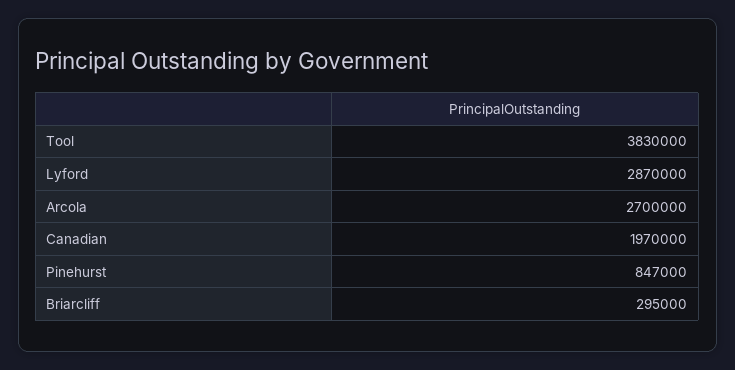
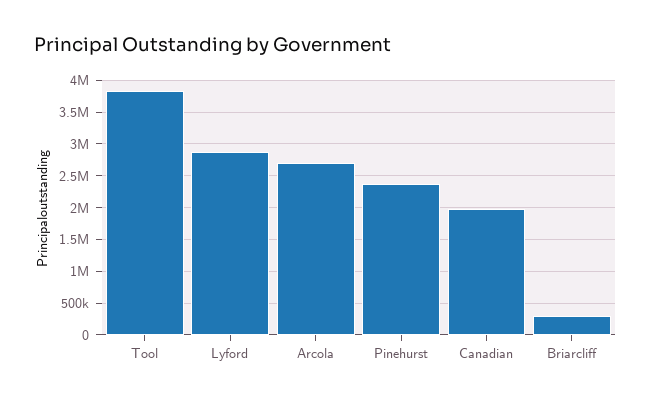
  {
    "Tool": 3830000,
    "Lyford": 2870000,
    "Arcola": 2700000,
    "Canadian": 1970000,
-   "Pinehurst": 847000,
+   "Pinehurst": 2400000,
    "Briarcliff": 295000
  }

